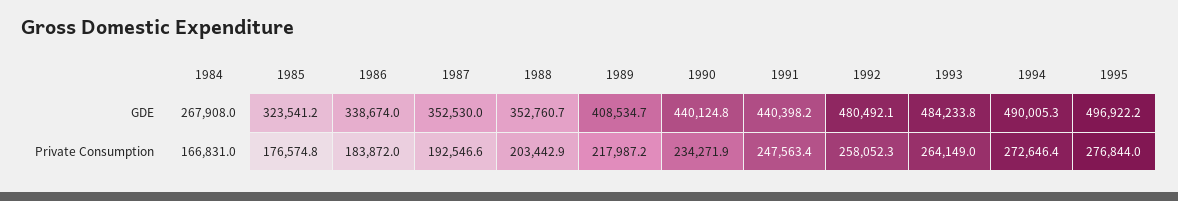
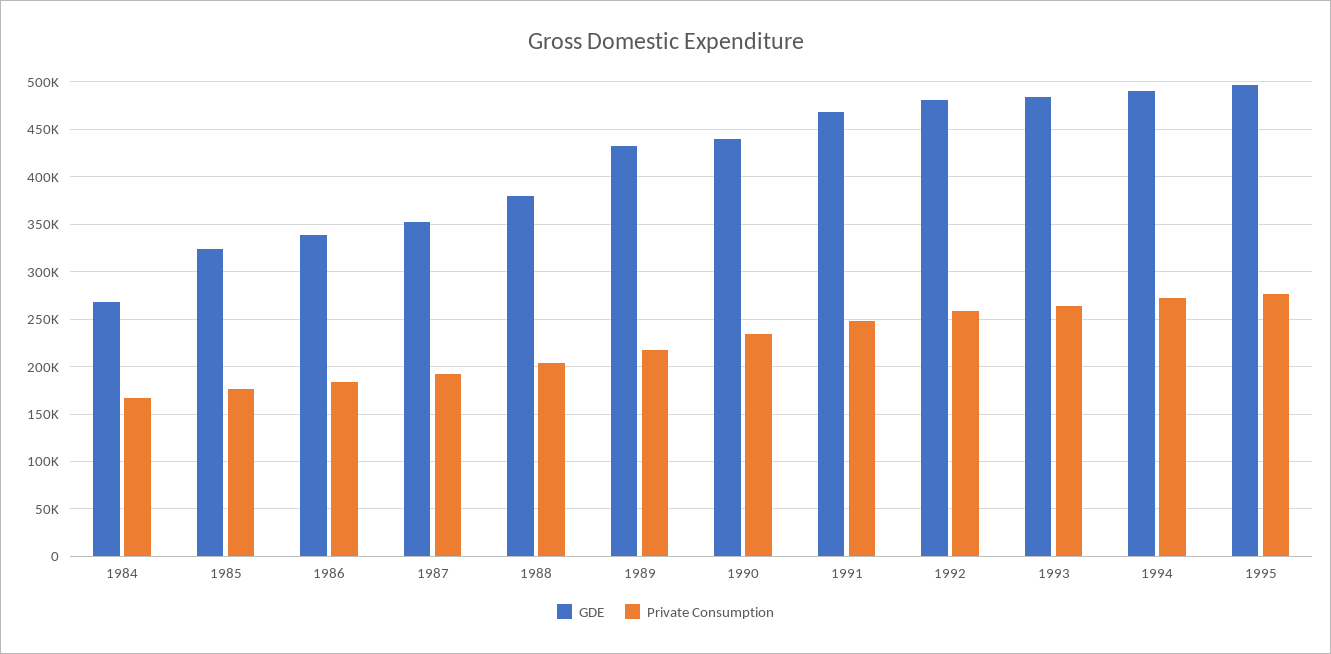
  {
    "GDE": {
      "1984": 267908,
      "1985": 323541.2,
      "1986": 338674,
      "1987": 352530,
-     "1988": 352760.7,
+     "1988": 380000,
-     "1989": 408534.7,
+     "1989": 430000,
      "1990": 440124.8,
-     "1991": 440398.2,
+     "1991": 470000,
      "1992": 480492.1,
      "1993": 484233.8,
      "1994": 490005.3,
      "1995": 496922.2
    },
    "Private Consumption": {
      "1984": 166831,
      "1985": 176574.8,
      "1986": 183872,
      "1987": 192546.6,
      "1988": 203442.9,
      "1989": 217987.2,
      "1990": 234271.9,
      "1991": 247563.4,
      "1992": 258052.3,
      "1993": 264149,
      "1994": 272646.4,
      "1995": 276844
    }
  }

